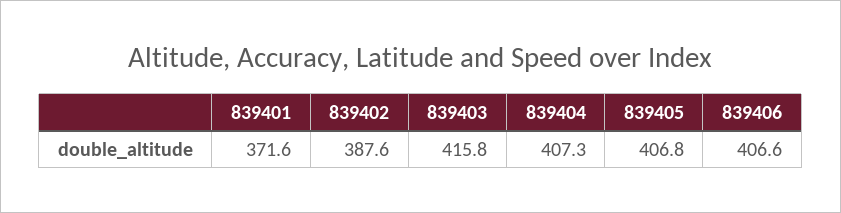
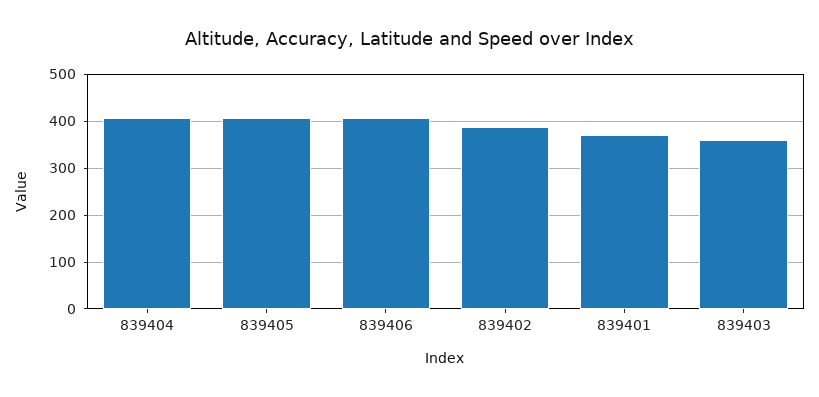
  {
    "839401": 371.6,
    "839402": 387.6,
-   "839403": 415.8,
+   "839403": 360,
    "839404": 407.3,
    "839405": 406.8,
    "839406": 406.6
  }

